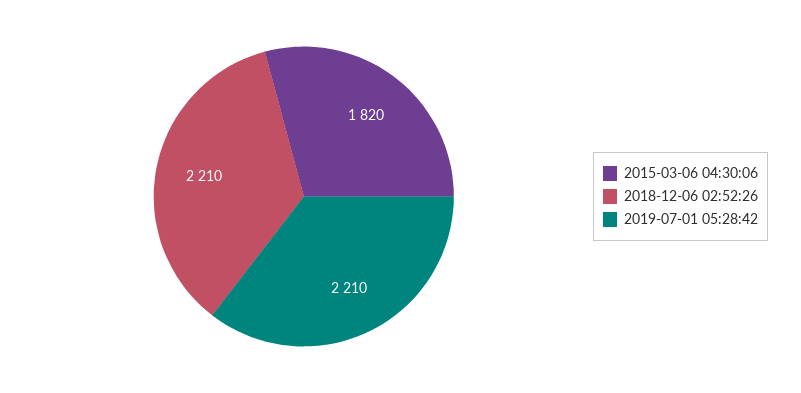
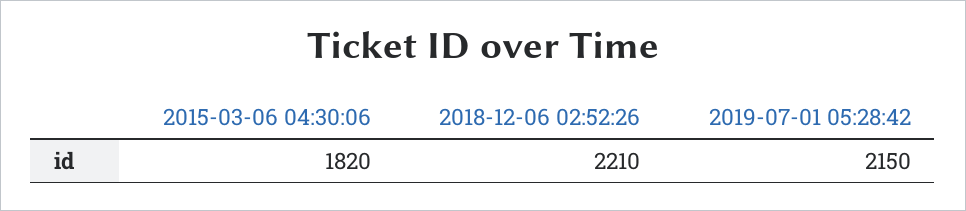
  {
    "2015-03-06 04:30:06": 1820,
    "2018-12-06 02:52:26": 2210,
-   "2019-07-01 05:28:42": 2210
+   "2019-07-01 05:28:42": 2150
  }

